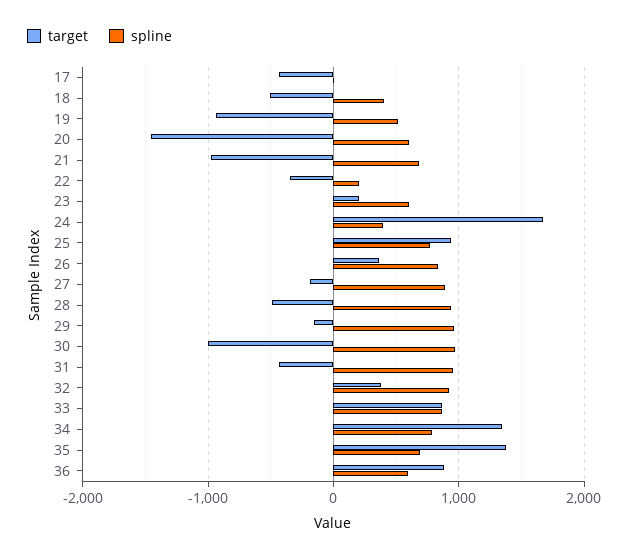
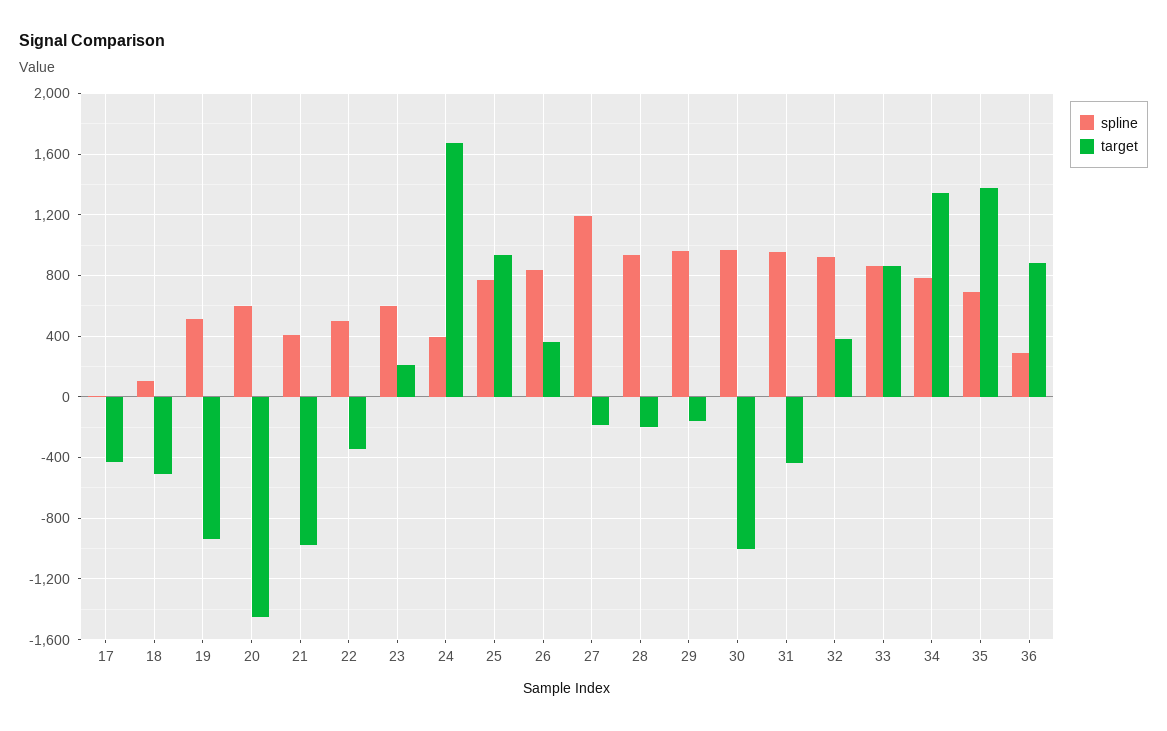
  {
    "target": {
      "17": -450,
      "18": -500,
      "19": -950,
      "20": -1450,
      "21": -1000,
      "22": -350,
      "23": 200,
      "24": 1650,
      "25": 950,
      "26": 350,
      "27": -200,
-     "28": -500,
+     "28": -200,
      "29": -150,
      "30": -1000,
      "31": -450,
      "32": 400,
      "33": 850,
      "34": 1350,
      "35": 1400,
      "36": 900
    },
    "spline": {
      "17": 0,
-     "18": 400,
+     "18": 100,
      "19": 500,
      "20": 600,
-     "21": 700,
+     "21": 400,
-     "22": 200,
+     "22": 500,
      "23": 600,
      "24": 400,
      "25": 750,
      "26": 850,
-     "27": 900,
+     "27": 1200,
      "28": 950,
      "29": 950,
      "30": 950,
      "31": 950,
      "32": 900,
      "33": 850,
      "34": 800,
      "35": 700,
-     "36": 600
+     "36": 300
    }
  }

